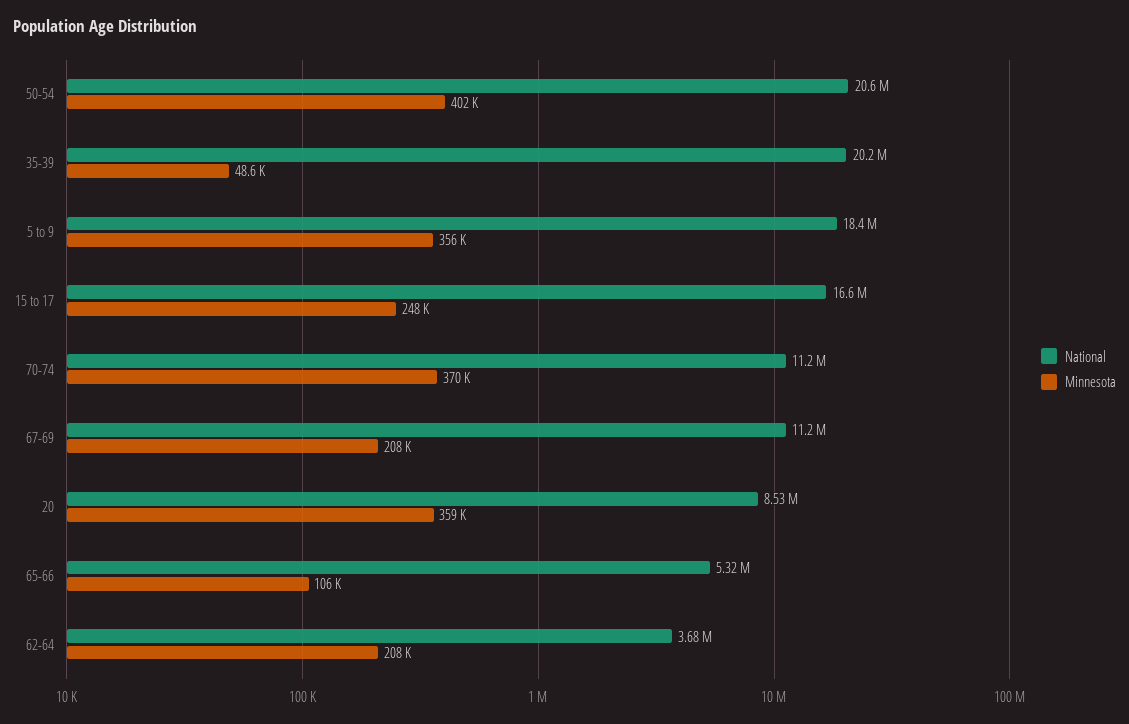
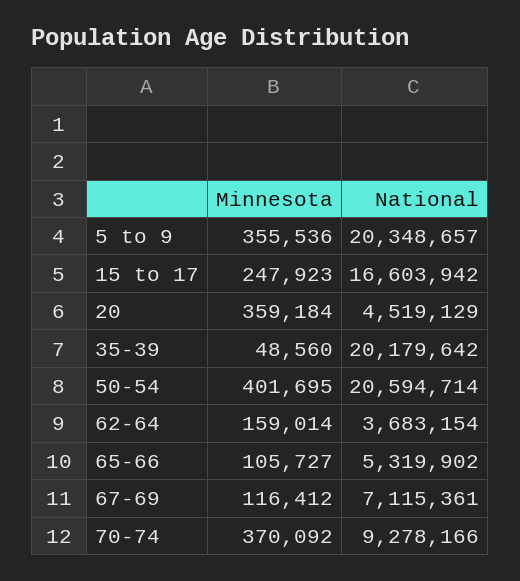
  {
    "National": {
      "50-54": 20594714,
      "35-39": 20179642,
-     "5 to 9": 18400000,
+     "5 to 9": 20348657,
      "15 to 17": 16603942,
-     "70-74": 11200000,
+     "70-74": 9278166,
-     "67-69": 11200000,
+     "67-69": 7115361,
-     "20": 8530000,
+     "20": 4519129,
      "65-66": 5319902,
      "62-64": 3683154
    },
    "Minnesota": {
      "50-54": 401695,
      "35-39": 48560,
      "5 to 9": 355536,
      "15 to 17": 247923,
      "70-74": 370092,
-     "67-69": 208000,
+     "67-69": 116412,
      "20": 359184,
      "65-66": 105727,
-     "62-64": 208000
+     "62-64": 159014
    }
  }

